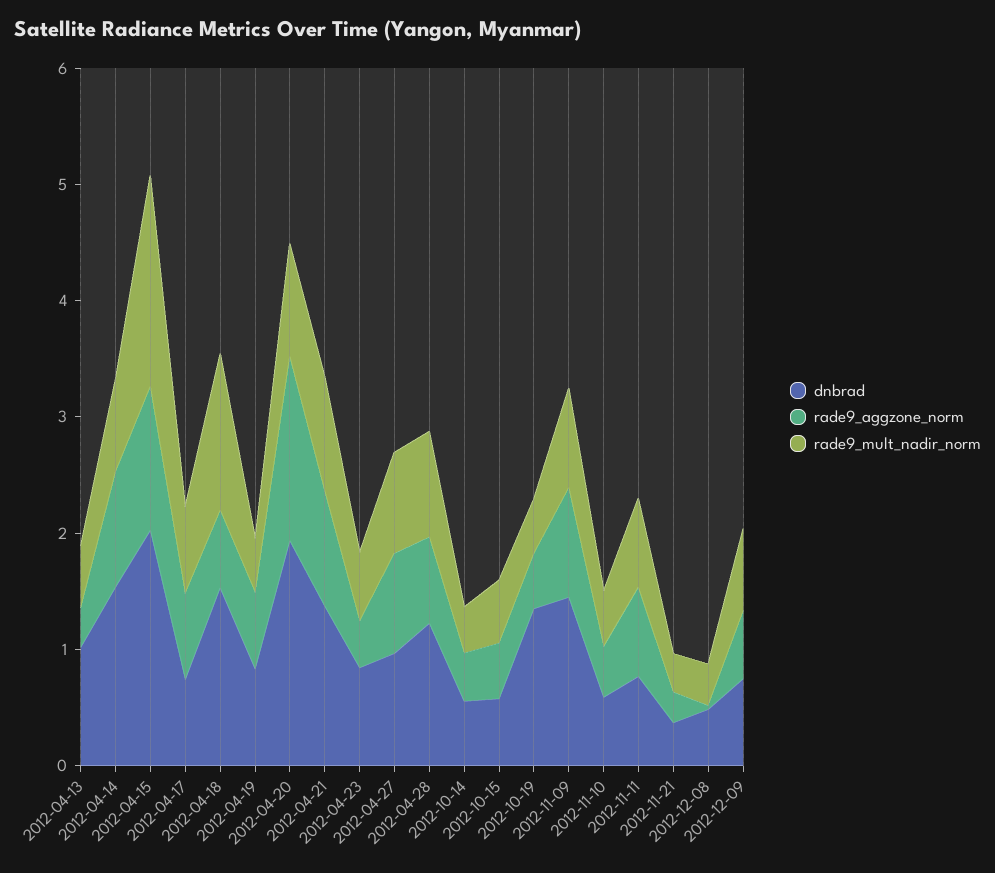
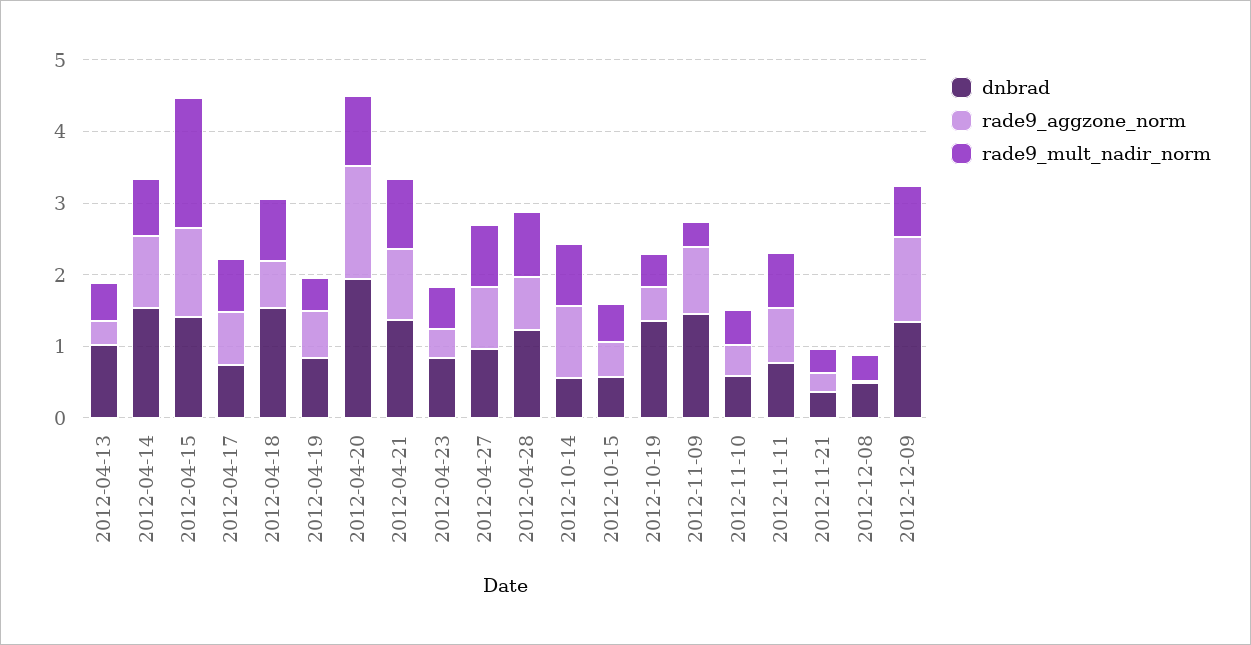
  {
    "dnbrad": {
      "2012-04-13": 1,
      "2012-04-14": 1.6,
-     "2012-04-15": 2,
+     "2012-04-15": 1.4,
      "2012-04-17": 0.8,
      "2012-04-18": 1.6,
      "2012-04-19": 0.8,
      "2012-04-20": 2,
      "2012-04-21": 1.4,
      "2012-04-23": 0.8,
      "2012-04-27": 1,
      "2012-04-28": 1.2,
      "2012-10-14": 0.6,
      "2012-10-15": 0.6,
      "2012-10-19": 1.4,
      "2012-11-09": 1.4,
      "2012-11-10": 0.6,
      "2012-11-11": 0.8,
      "2012-11-21": 0.4,
      "2012-12-08": 0.4,
-     "2012-12-09": 0.8
+     "2012-12-09": 1.4
    },
    "rade9_aggzone_norm": {
      "2012-04-13": 0.4,
      "2012-04-14": 1,
      "2012-04-15": 1.2,
      "2012-04-17": 0.8,
      "2012-04-18": 0.6,
      "2012-04-19": 0.6,
      "2012-04-20": 1.6,
      "2012-04-21": 1,
      "2012-04-23": 0.4,
      "2012-04-27": 0.8,
      "2012-04-28": 0.8,
-     "2012-10-14": 0.4,
+     "2012-10-14": 1,
      "2012-10-15": 0.4,
      "2012-10-19": 0.4,
      "2012-11-09": 1,
      "2012-11-10": 0.4,
      "2012-11-11": 0.8,
      "2012-11-21": 0.2,
      "2012-12-08": 0,
-     "2012-12-09": 0.6
+     "2012-12-09": 1.2
    },
    "rade9_mult_nadir_norm": {
      "2012-04-13": 0.6,
      "2012-04-14": 0.8,
      "2012-04-15": 1.8,
      "2012-04-17": 0.8,
-     "2012-04-18": 1.4,
+     "2012-04-18": 0.8,
      "2012-04-19": 0.4,
      "2012-04-20": 1,
      "2012-04-21": 1,
      "2012-04-23": 0.6,
      "2012-04-27": 0.8,
      "2012-04-28": 1,
-     "2012-10-14": 0.4,
+     "2012-10-14": 0.8,
      "2012-10-15": 0.6,
      "2012-10-19": 0.4,
-     "2012-11-09": 0.8,
+     "2012-11-09": 0.4,
      "2012-11-10": 0.4,
      "2012-11-11": 0.8,
      "2012-11-21": 0.4,
      "2012-12-08": 0.4,
      "2012-12-09": 0.8
    }
  }

